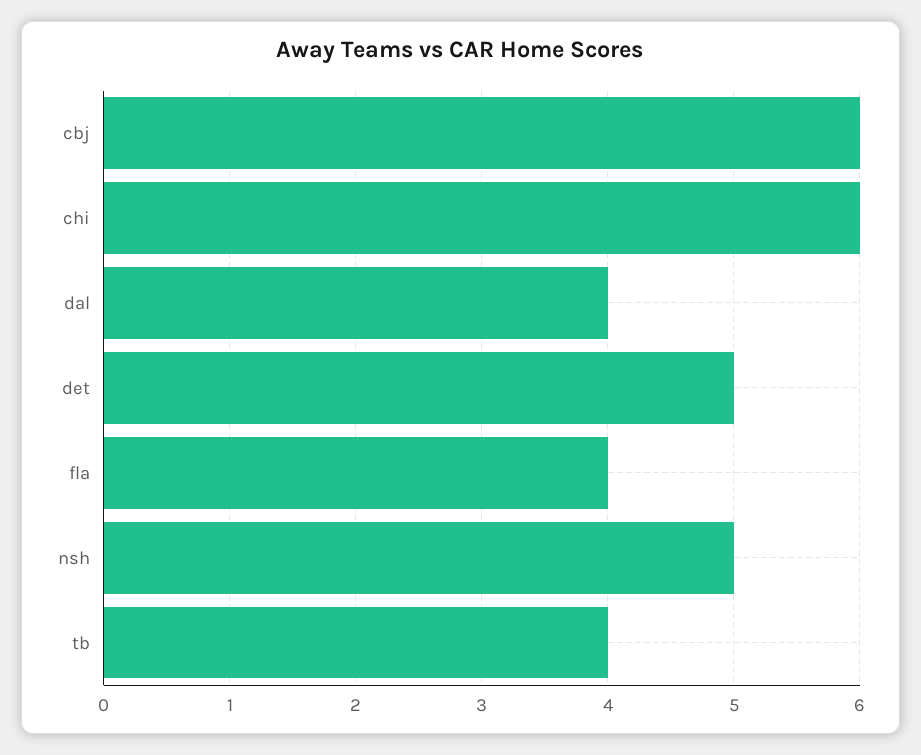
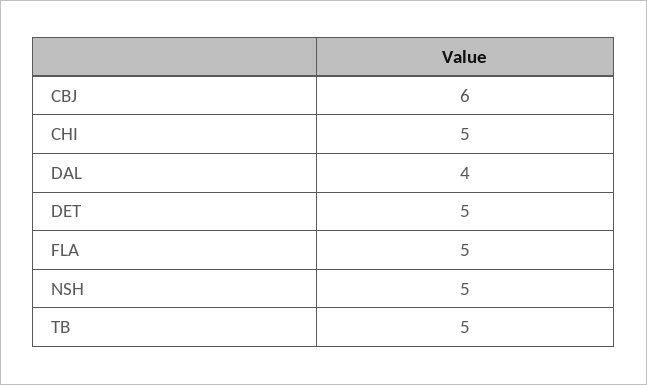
  {
    "cbj": 6,
-   "chi": 6,
+   "chi": 5,
    "dal": 4,
    "det": 5,
-   "fla": 4,
+   "fla": 5,
    "nsh": 5,
-   "tb": 4
+   "tb": 5
  }

